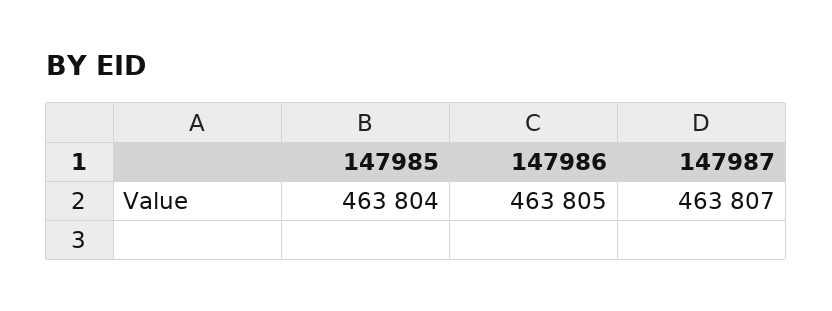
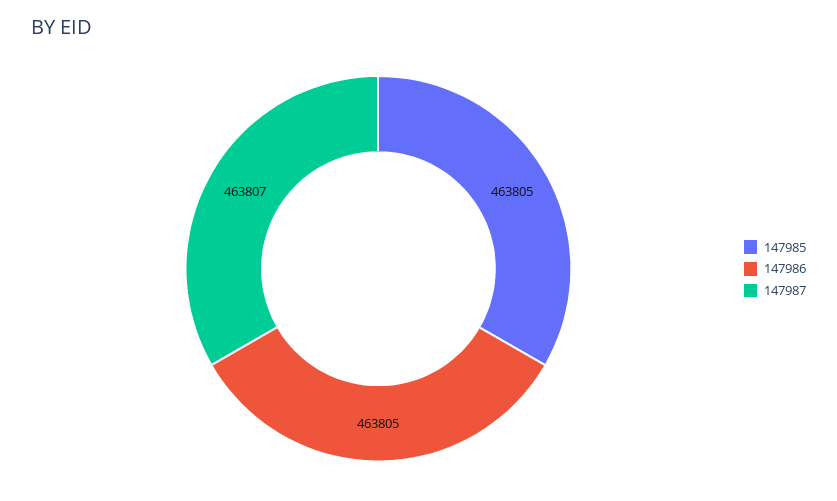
  {
-   "147985": 463804,
+   "147985": 463805,
    "147986": 463805,
    "147987": 463807
  }

